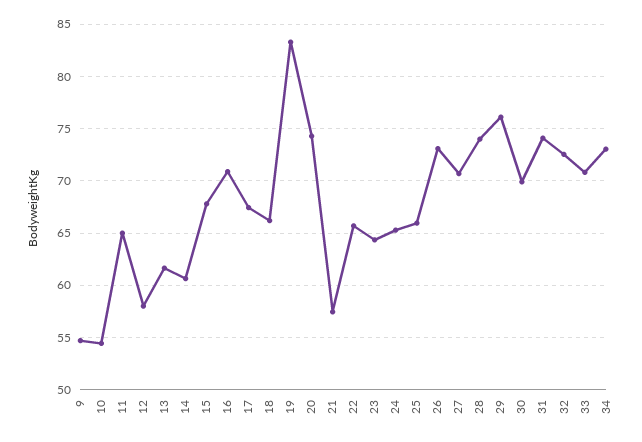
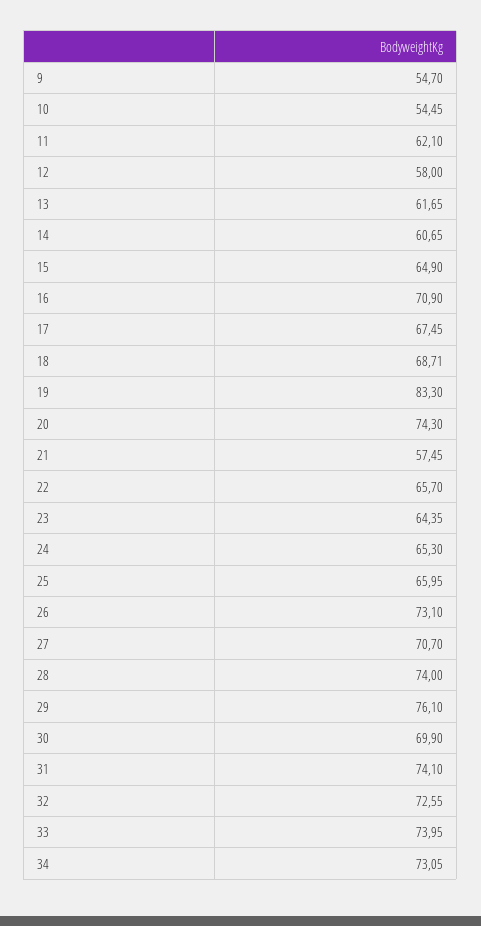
  {
    "9": 54.7,
    "10": 54.45,
-   "11": 65,
+   "11": 62.1,
    "12": 58,
    "13": 61.65,
    "14": 60.65,
-   "15": 68,
+   "15": 64.9,
    "16": 70.9,
    "17": 67.45,
-   "18": 66,
+   "18": 68.71,
    "19": 83.3,
    "20": 74.3,
    "21": 57.45,
    "22": 65.7,
    "23": 64.35,
    "24": 65.3,
    "25": 65.95,
    "26": 73.1,
    "27": 70.7,
    "28": 74,
    "29": 76.1,
    "30": 69.9,
    "31": 74.1,
    "32": 72.55,
-   "33": 71,
+   "33": 73.95,
    "34": 73.05
  }

